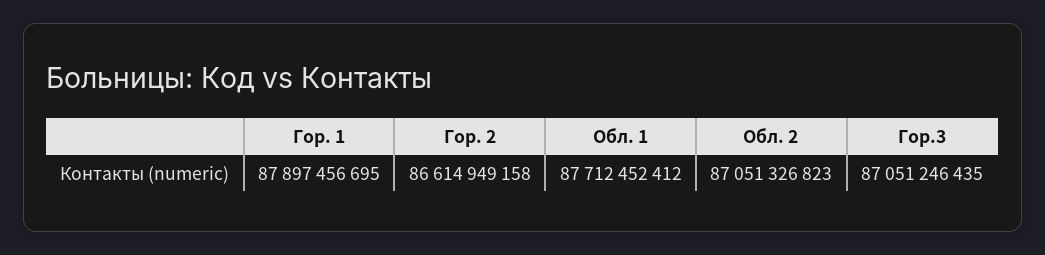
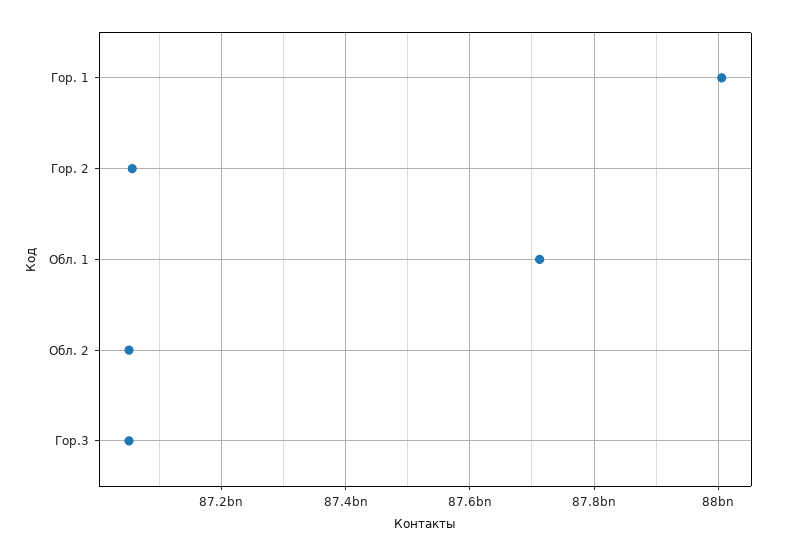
  {
-   "Гор. 1": 87897456695,
+   "Гор. 1": 88000000000,
-   "Гор. 2": 86614949158,
+   "Гор. 2": 87060000000,
    "Обл. 1": 87712452412,
    "Обл. 2": 87051326823,
    "Гор.3": 87051246435
  }

